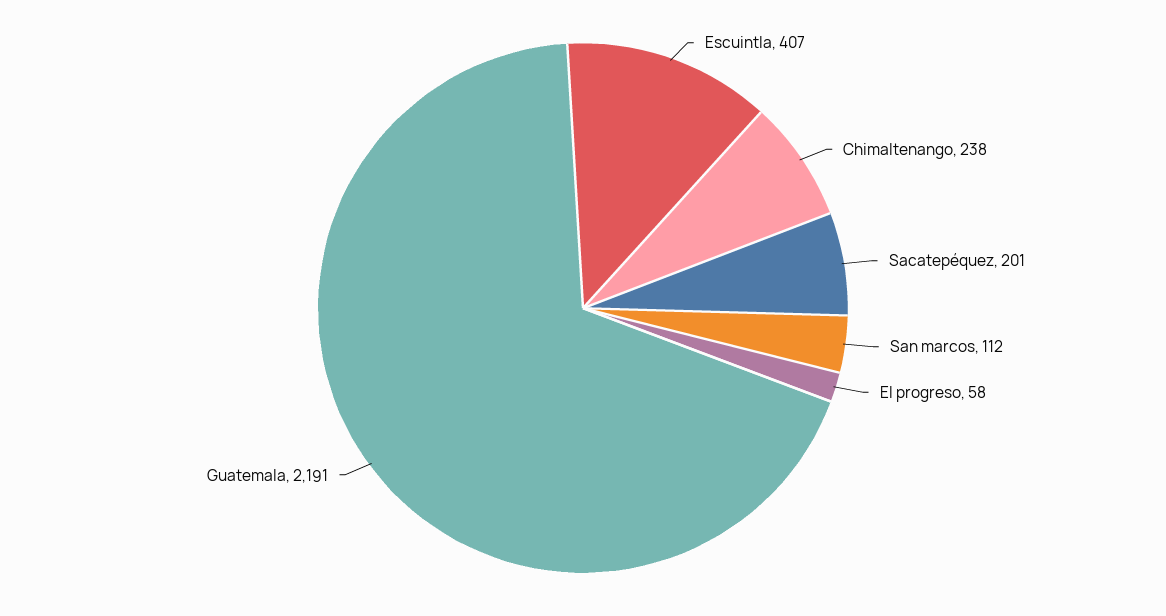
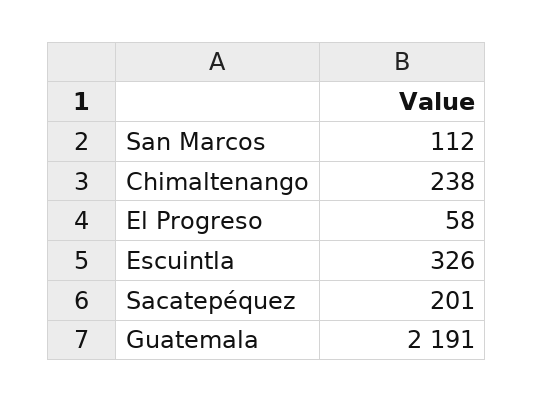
  {
-   "Escuintla": 407,
+   "Escuintla": 326,
    "Chimaltenango": 238,
    "Sacatepéquez": 201,
    "San marcos": 112,
    "El progreso": 58,
    "Guatemala": 2191
  }

